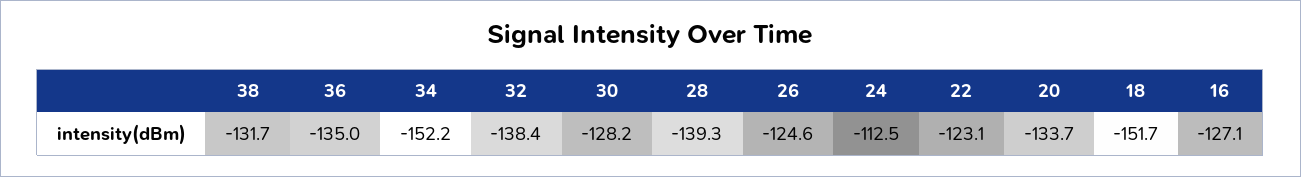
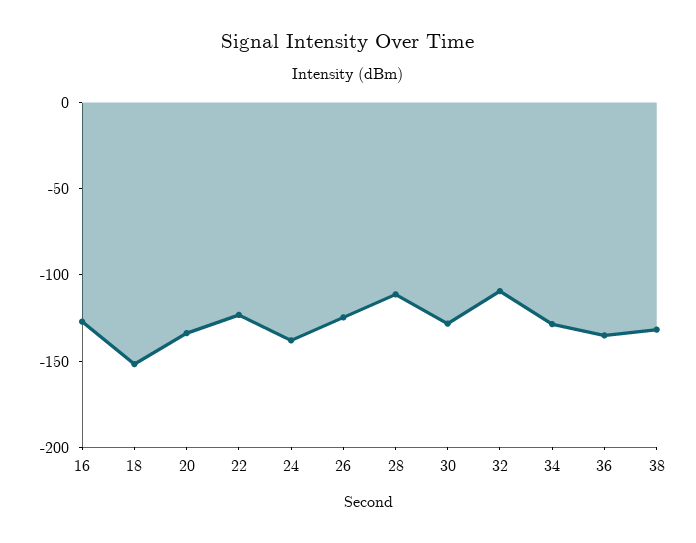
  {
    "38": -131.7,
    "36": -135,
-   "34": -152.2,
+   "34": -130,
-   "32": -138.4,
+   "32": -110,
    "30": -128.2,
-   "28": -139.3,
+   "28": -110,
    "26": -124.6,
-   "24": -112.5,
+   "24": -140,
    "22": -123.1,
    "20": -133.7,
    "18": -151.7,
    "16": -127.1
  }

